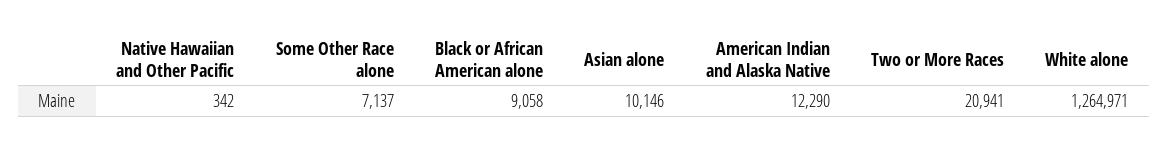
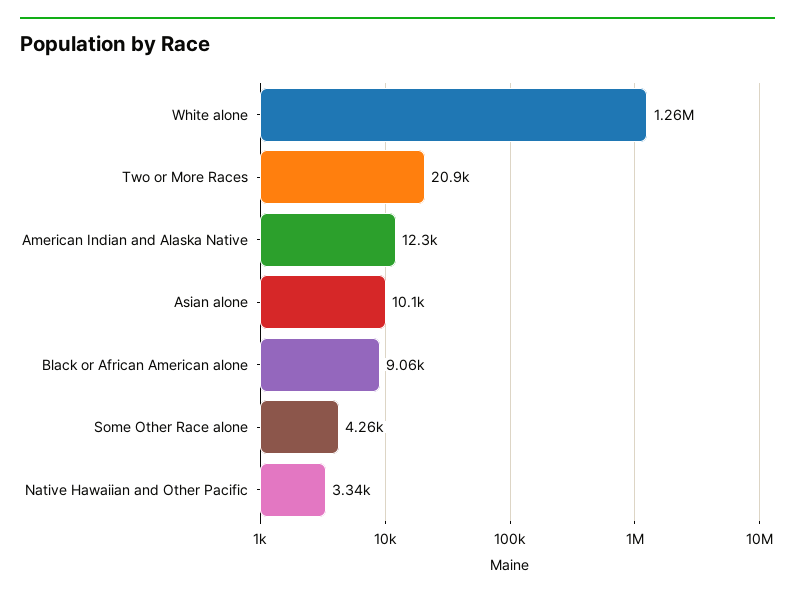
  {
-   "Native Hawaiian and Other Pacific": 342,
+   "Native Hawaiian and Other Pacific": 3340,
-   "Some Other Race alone": 7137,
+   "Some Other Race alone": 4260,
    "Black or African American alone": 9058,
    "Asian alone": 10146,
    "American Indian and Alaska Native": 12290,
    "Two or More Races": 20941,
    "White alone": 1264971
  }

